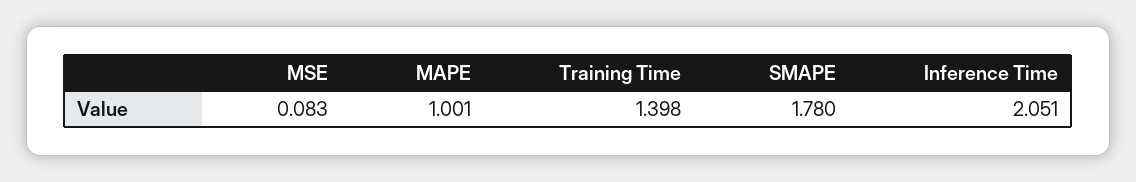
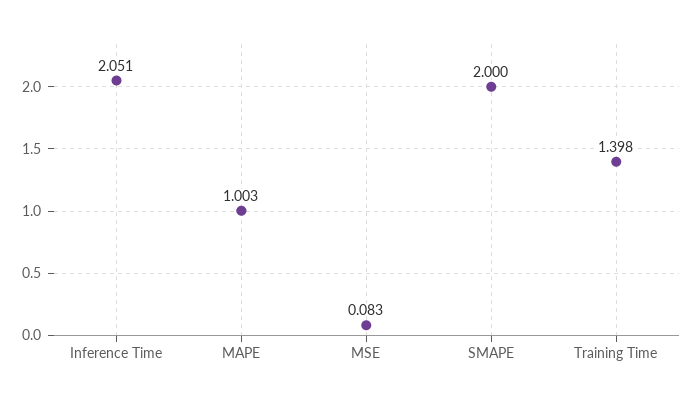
  {
    "MSE": 0.083,
-   "MAPE": 1.001,
+   "MAPE": 1.003,
    "Training Time": 1.398,
-   "SMAPE": 1.78,
+   "SMAPE": 2,
    "Inference Time": 2.051
  }

